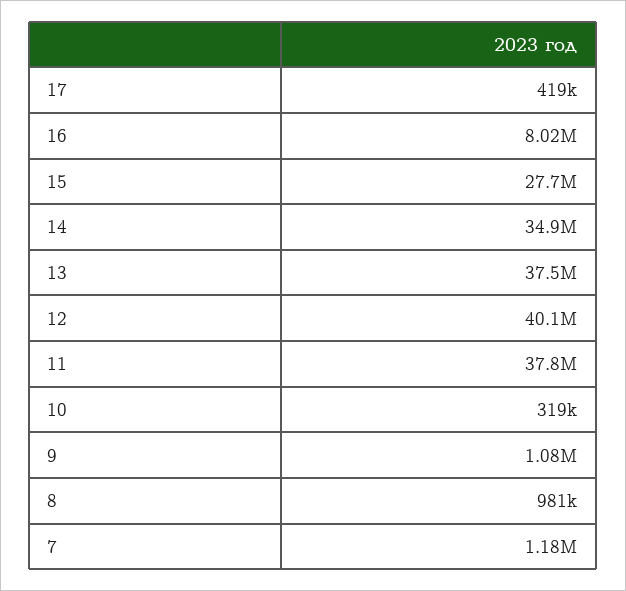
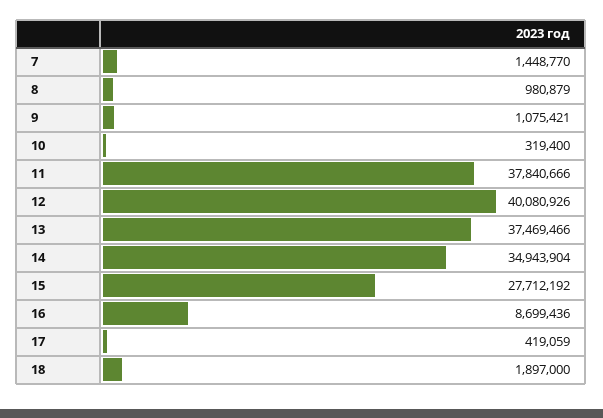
  {
    "17": 419059,
-   "16": 8020000,
+   "16": 8699436,
    "15": 27712192,
    "14": 34943904,
    "13": 37469466,
    "12": 40080926,
    "11": 37840666,
    "10": 319400,
    "9": 1075421,
    "8": 980879,
-   "7": 1180000
+   "7": 1448770,
+   "18": 1897000
  }

